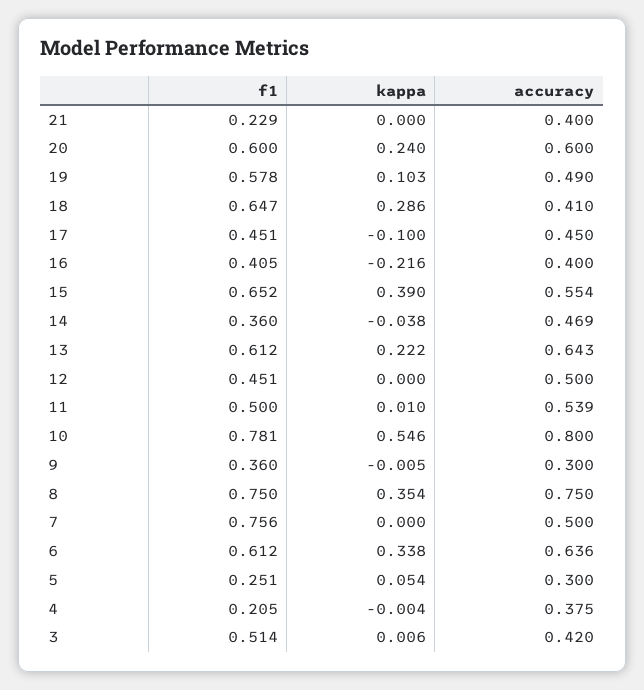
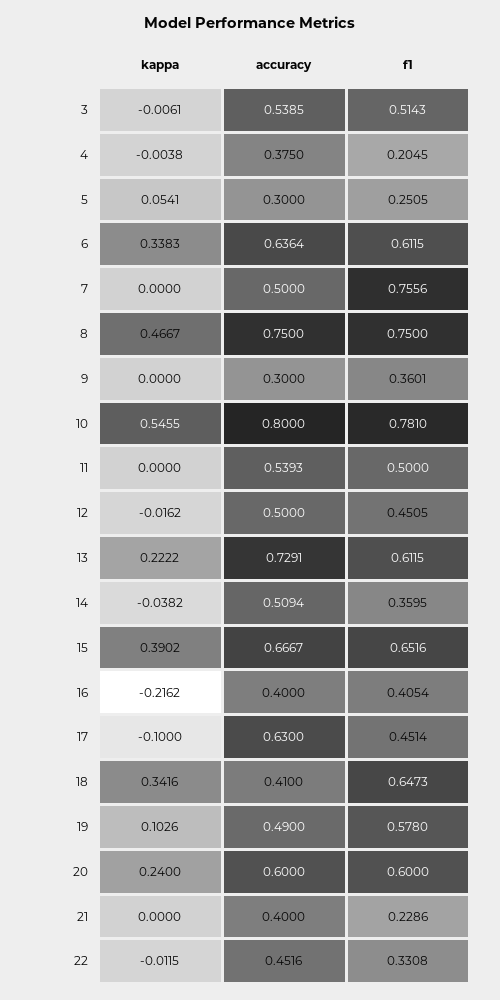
  {
    "f1": {
      "21": 0.2286,
      "20": 0.6,
      "19": 0.578,
      "18": 0.6473,
      "17": 0.4514,
      "16": 0.4054,
      "15": 0.6516,
      "14": 0.3595,
      "13": 0.6115,
      "12": 0.4505,
      "11": 0.5,
      "10": 0.781,
      "9": 0.3601,
      "8": 0.75,
      "7": 0.7556,
      "6": 0.6115,
      "5": 0.2505,
      "4": 0.2045,
-     "3": 0.5143
+     "3": 0.5143,
+     "22": 0.3308
    },
    "kappa": {
      "21": 0,
      "20": 0.24,
      "19": 0.1026,
-     "18": 0.286,
+     "18": 0.3416,
      "17": -0.1,
      "16": -0.2162,
      "15": 0.3902,
      "14": -0.0382,
      "13": 0.2222,
-     "12": 0,
+     "12": -0.0162,
-     "11": 0.01,
+     "11": 0,
      "10": 0.5455,
-     "9": -0.005,
+     "9": 0,
-     "8": 0.354,
+     "8": 0.4667,
      "7": 0,
      "6": 0.3383,
      "5": 0.0541,
      "4": -0.0038,
-     "3": 0.006
+     "3": -0.0061,
+     "22": -0.0115
    },
    "accuracy": {
      "21": 0.4,
      "20": 0.6,
      "19": 0.49,
      "18": 0.41,
-     "17": 0.45,
+     "17": 0.63,
      "16": 0.4,
-     "15": 0.554,
+     "15": 0.6667,
-     "14": 0.469,
+     "14": 0.5094,
-     "13": 0.643,
+     "13": 0.7291,
      "12": 0.5,
      "11": 0.5393,
      "10": 0.8,
      "9": 0.3,
      "8": 0.75,
      "7": 0.5,
      "6": 0.6364,
      "5": 0.3,
      "4": 0.375,
-     "3": 0.42
+     "3": 0.5385,
+     "22": 0.4516
    }
  }

